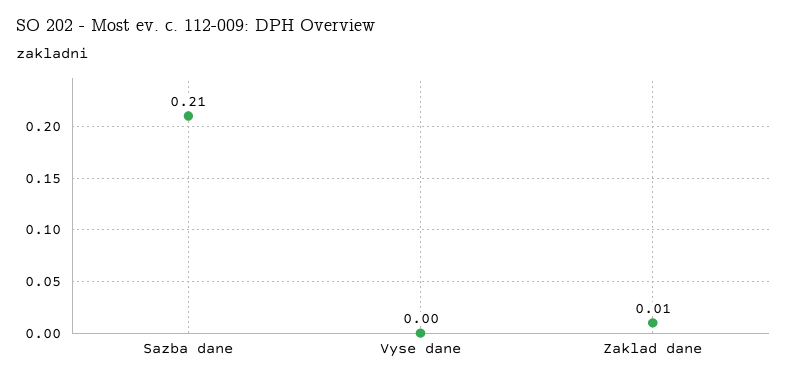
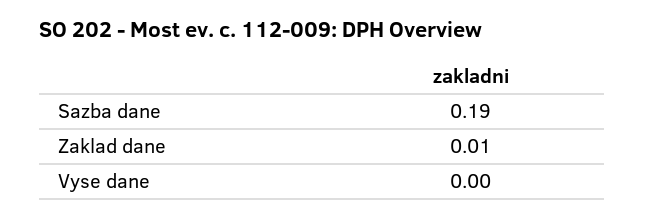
  {
-   "Sazba dane": 0.21,
+   "Sazba dane": 0.19,
    "Vyse dane": 0,
    "Zaklad dane": 0.01
  }

